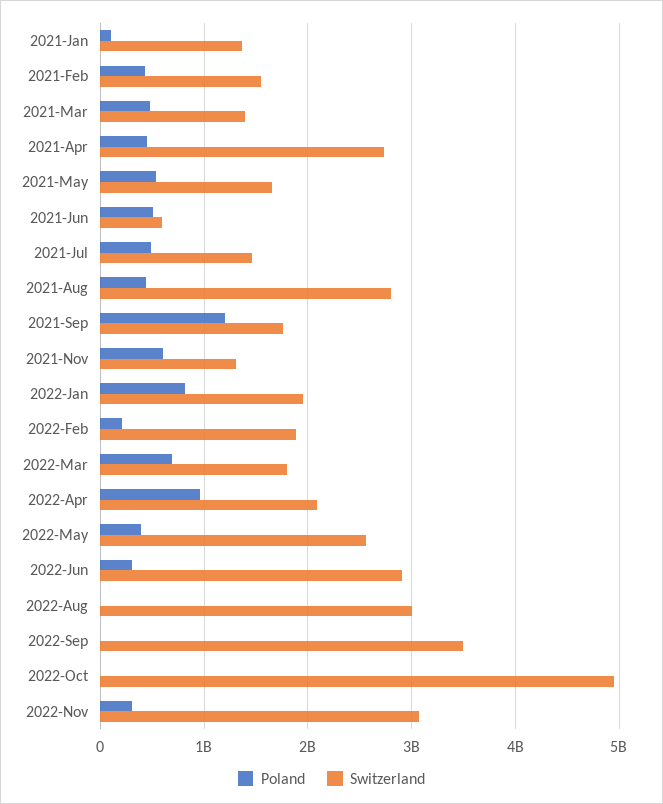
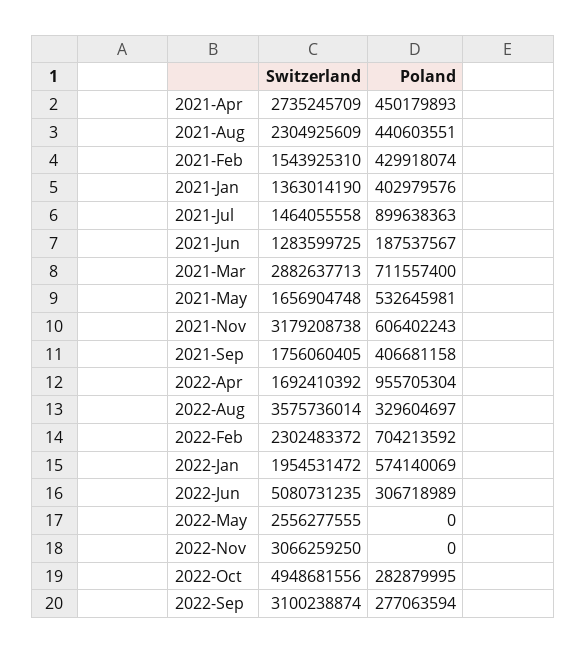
  {
    "Poland": {
-     "2021-Jan": 100000000,
+     "2021-Jan": 402979576,
      "2021-Feb": 429918074,
-     "2021-Mar": 500000000,
+     "2021-Mar": 711557400,
      "2021-Apr": 450179893,
      "2021-May": 532645981,
-     "2021-Jun": 500000000,
+     "2021-Jun": 187537567,
-     "2021-Jul": 500000000,
+     "2021-Jul": 899638363,
      "2021-Aug": 440603551,
-     "2021-Sep": 1200000000,
+     "2021-Sep": 406681158,
      "2021-Nov": 606402243,
-     "2022-Jan": 800000000,
+     "2022-Jan": 574140069,
-     "2022-Feb": 200000000,
+     "2022-Feb": 704213592,
-     "2022-Mar": 700000000,
      "2022-Apr": 955705304,
-     "2022-May": 400000000,
+     "2022-May": 0,
      "2022-Jun": 306718989,
-     "2022-Aug": 0,
+     "2022-Aug": 329604697,
-     "2022-Sep": 0,
+     "2022-Sep": 277063594,
-     "2022-Oct": 0,
+     "2022-Oct": 282879995,
-     "2022-Nov": 300000000
+     "2022-Nov": 0
    },
    "Switzerland": {
      "2021-Jan": 1363014190,
      "2021-Feb": 1543925310,
-     "2021-Mar": 1400000000,
+     "2021-Mar": 2882637713,
      "2021-Apr": 2735245709,
      "2021-May": 1656904748,
-     "2021-Jun": 600000000,
+     "2021-Jun": 1283599725,
      "2021-Jul": 1464055558,
-     "2021-Aug": 2800000000,
+     "2021-Aug": 2304925609,
      "2021-Sep": 1756060405,
-     "2021-Nov": 1300000000,
+     "2021-Nov": 3179208738,
      "2022-Jan": 1954531472,
-     "2022-Feb": 1900000000,
+     "2022-Feb": 2302483372,
-     "2022-Mar": 1800000000,
-     "2022-Apr": 2100000000,
+     "2022-Apr": 1692410392,
      "2022-May": 2556277555,
-     "2022-Jun": 2900000000,
+     "2022-Jun": 5080731235,
-     "2022-Aug": 3000000000,
+     "2022-Aug": 3575736014,
-     "2022-Sep": 3500000000,
+     "2022-Sep": 3100238874,
      "2022-Oct": 4948681556,
      "2022-Nov": 3066259250
    }
  }

